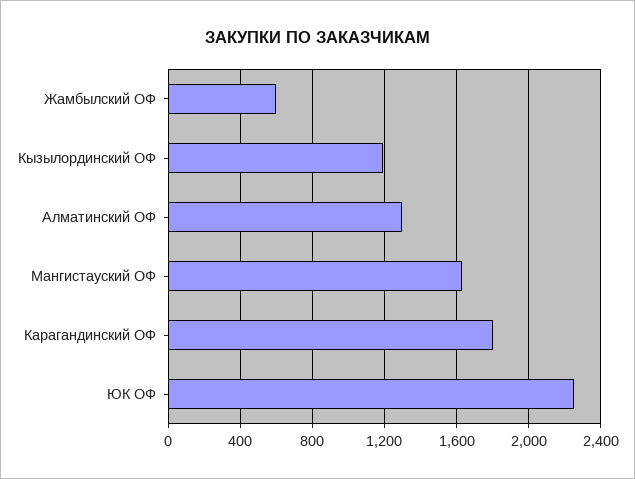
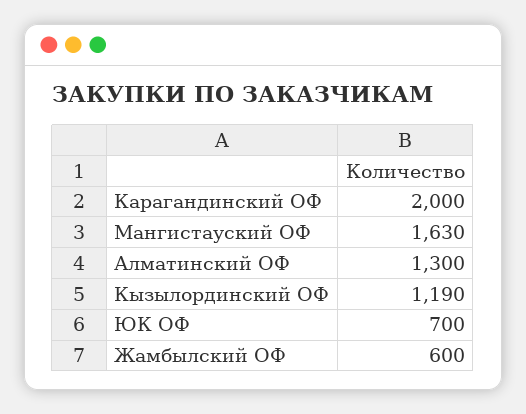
  {
    "Жамбылский ОФ": 600,
    "Кызылординский ОФ": 1190,
    "Алматинский ОФ": 1300,
    "Мангистауский ОФ": 1630,
-   "Карагандинский ОФ": 1800,
+   "Карагандинский ОФ": 2000,
-   "ЮК ОФ": 2250
+   "ЮК ОФ": 700
  }

